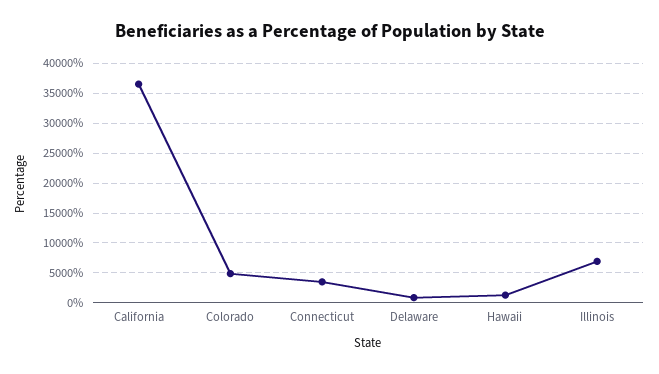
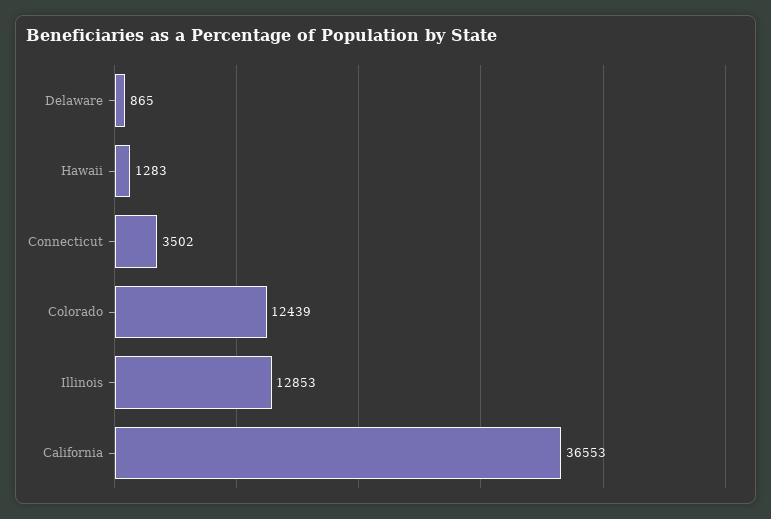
  {
    "California": 36553,
-   "Colorado": 5000,
+   "Colorado": 12439,
    "Connecticut": 3502,
    "Delaware": 865,
    "Hawaii": 1283,
-   "Illinois": 7500
+   "Illinois": 12853
  }

